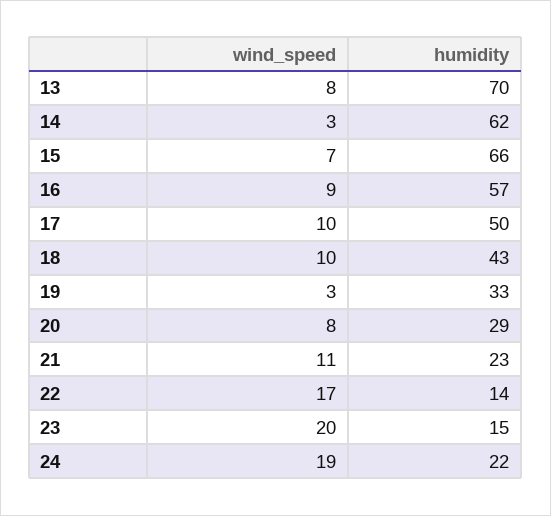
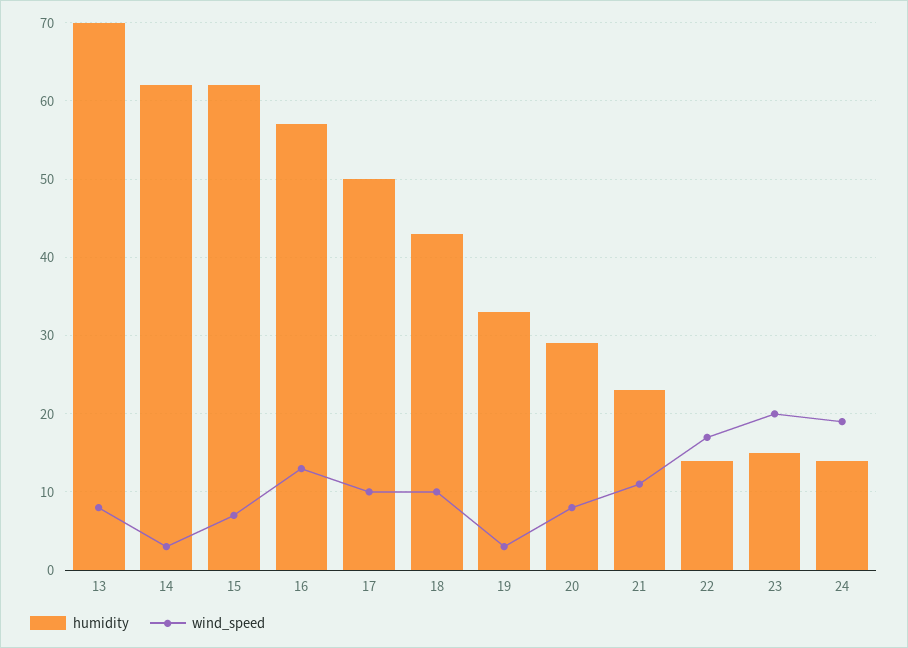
  {
    "wind_speed": {
      "13": 8,
      "14": 3,
      "15": 7,
-     "16": 9,
+     "16": 13,
      "17": 10,
      "18": 10,
      "19": 3,
      "20": 8,
      "21": 11,
      "22": 17,
      "23": 20,
      "24": 19
    },
    "humidity": {
      "13": 70,
      "14": 62,
-     "15": 66,
+     "15": 62,
      "16": 57,
      "17": 50,
      "18": 43,
      "19": 33,
      "20": 29,
      "21": 23,
      "22": 14,
      "23": 15,
-     "24": 22
+     "24": 14
    }
  }

